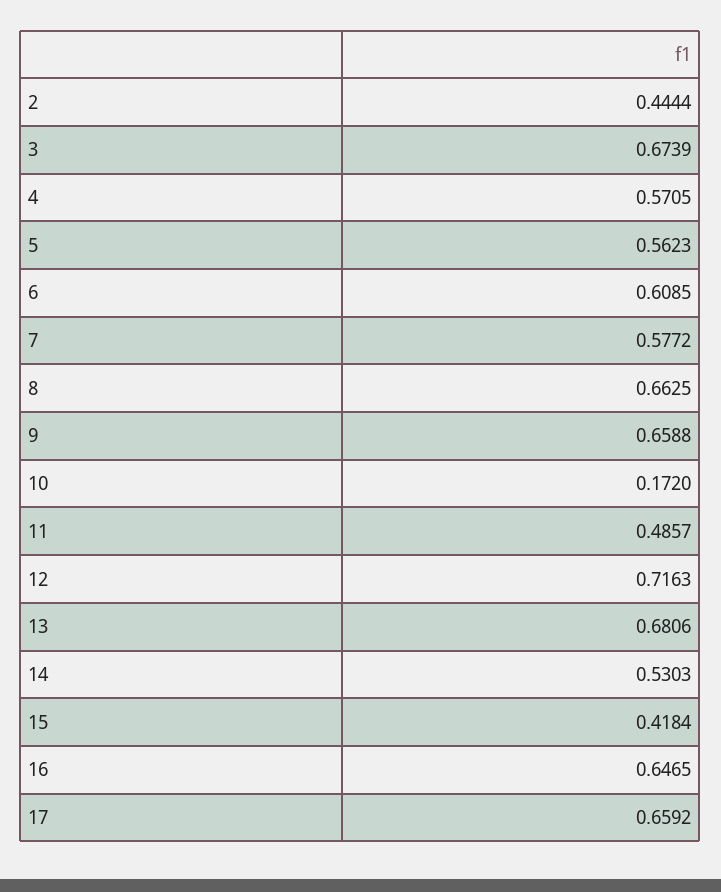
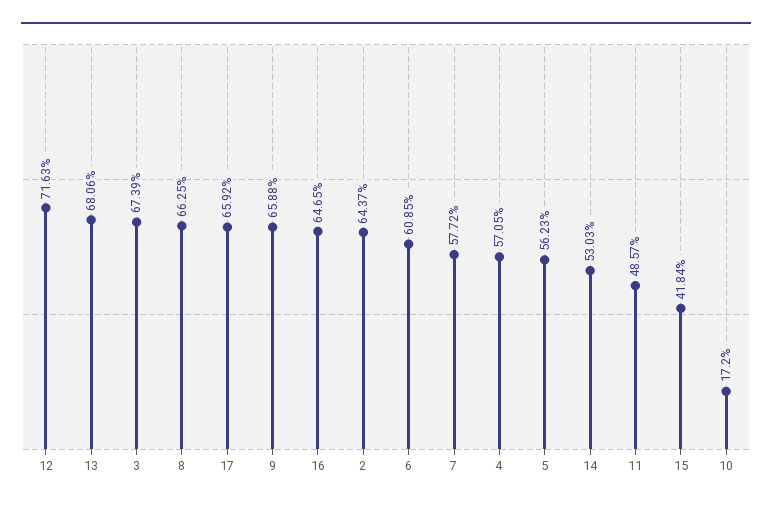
  {
-   "2": 0.4444,
+   "2": 0.6437,
    "3": 0.6739,
    "4": 0.5705,
    "5": 0.5623,
    "6": 0.6085,
    "7": 0.5772,
    "8": 0.6625,
    "9": 0.6588,
    "10": 0.172,
    "11": 0.4857,
    "12": 0.7163,
    "13": 0.6806,
    "14": 0.5303,
    "15": 0.4184,
    "16": 0.6465,
    "17": 0.6592
  }

